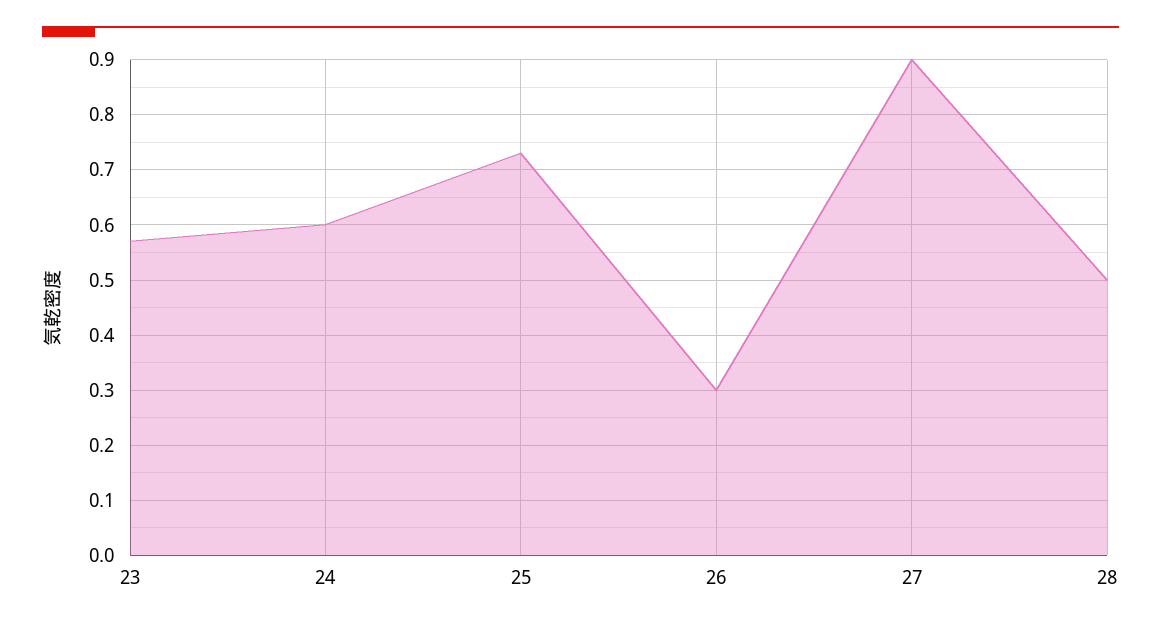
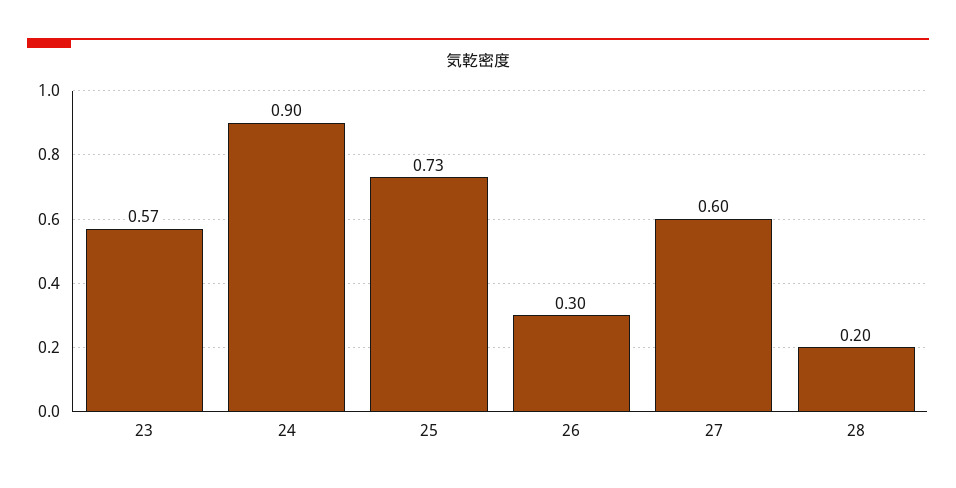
  {
    "23": 0.57,
-   "24": 0.6,
+   "24": 0.9,
    "25": 0.73,
    "26": 0.3,
-   "27": 0.9,
+   "27": 0.6,
-   "28": 0.5
+   "28": 0.2
  }

